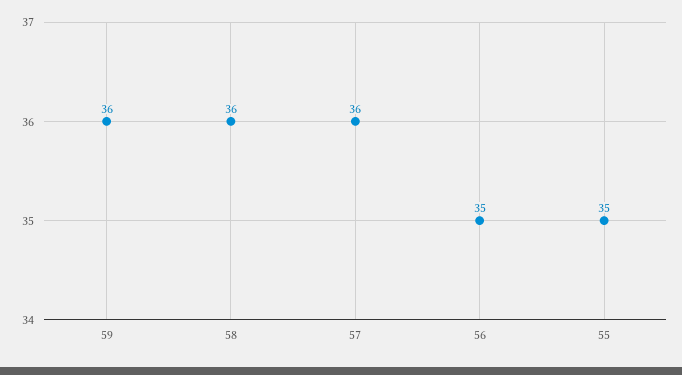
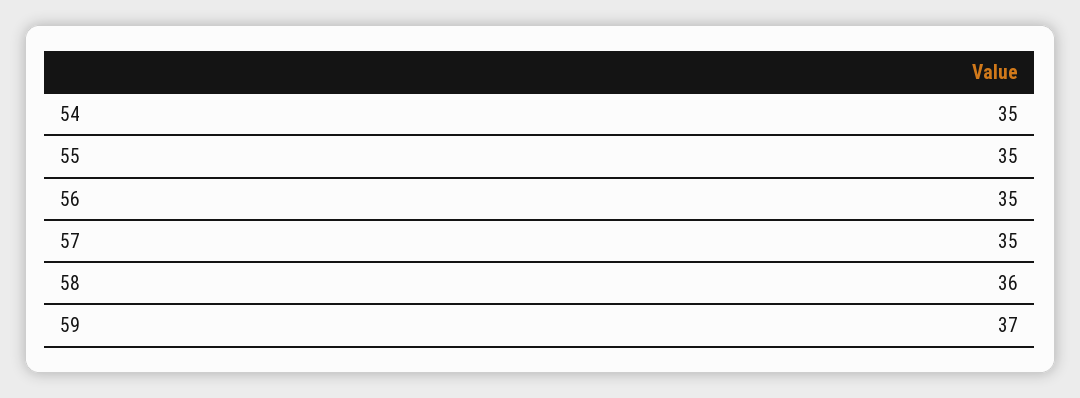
  {
-   "59": 36,
+   "59": 37,
    "58": 36,
-   "57": 36,
+   "57": 35,
    "56": 35,
-   "55": 35
+   "55": 35,
+   "54": 35
  }

